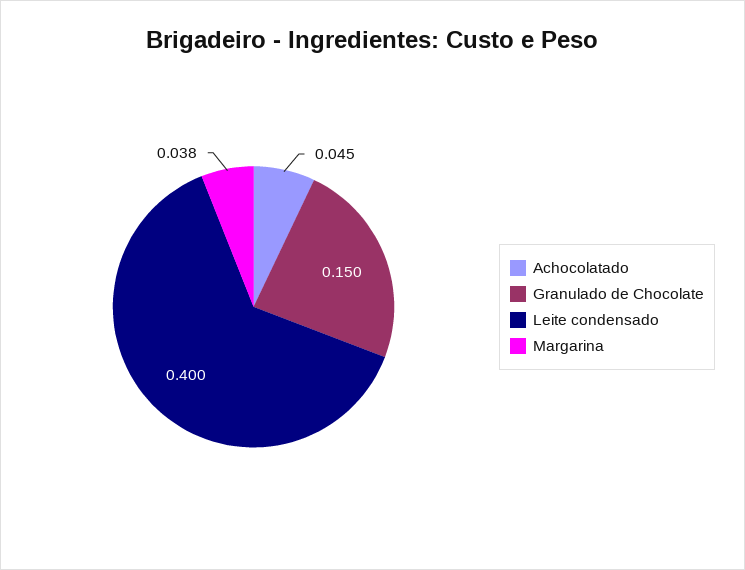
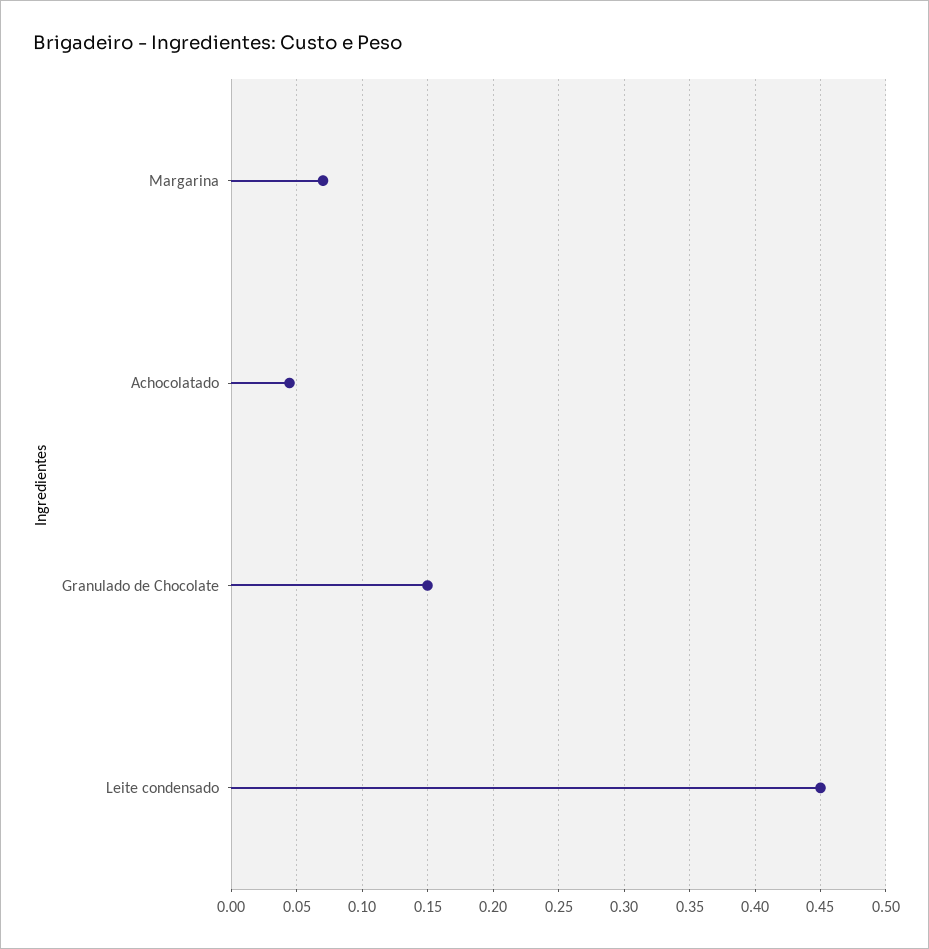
  {
    "Achocolatado": 0.045,
    "Granulado de Chocolate": 0.15,
-   "Leite condensado": 0.4,
+   "Leite condensado": 0.45,
-   "Margarina": 0.038
+   "Margarina": 0.07
  }

